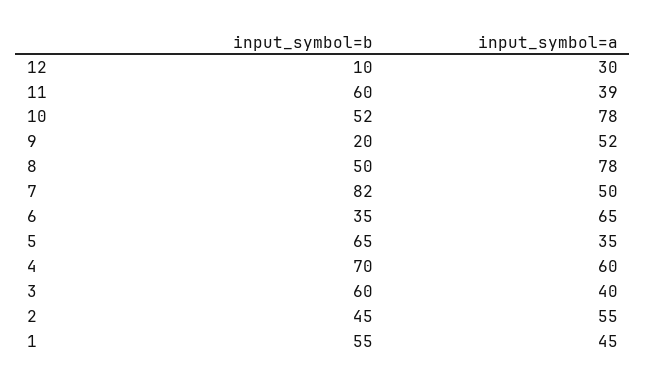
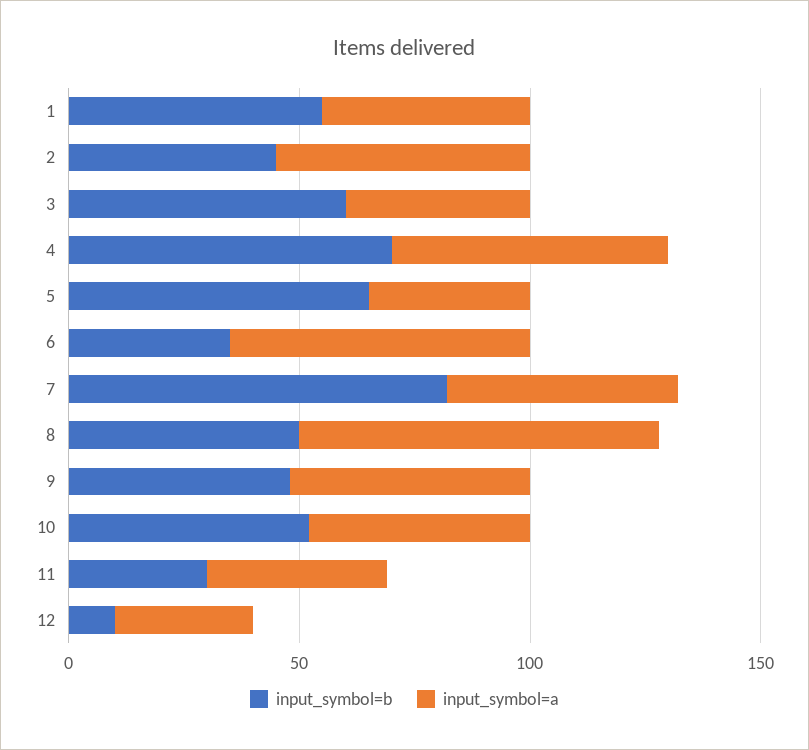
  {
    "input_symbol=b": {
      "12": 10,
-     "11": 60,
+     "11": 30,
      "10": 52,
-     "9": 20,
+     "9": 50,
      "8": 50,
      "7": 82,
      "6": 35,
      "5": 65,
      "4": 70,
      "3": 60,
      "2": 45,
      "1": 55
    },
    "input_symbol=a": {
      "12": 30,
      "11": 39,
-     "10": 78,
+     "10": 50,
      "9": 52,
      "8": 78,
      "7": 50,
      "6": 65,
      "5": 35,
      "4": 60,
      "3": 40,
      "2": 55,
      "1": 45
    }
  }

